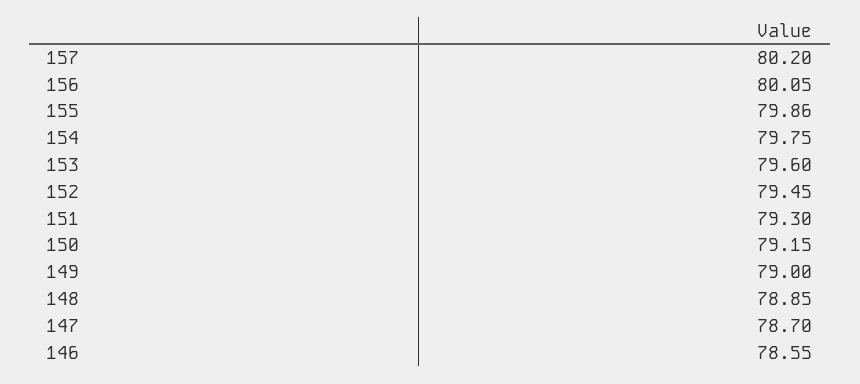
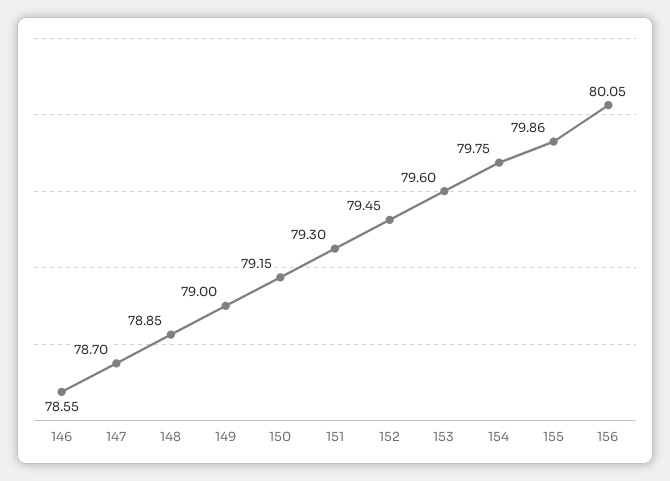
  {
-   "157": 80.2,
    "156": 80.05,
    "155": 79.86,
    "154": 79.75,
    "153": 79.6,
    "152": 79.45,
    "151": 79.3,
    "150": 79.15,
    "149": 79,
    "148": 78.85,
    "147": 78.7,
    "146": 78.55
  }

